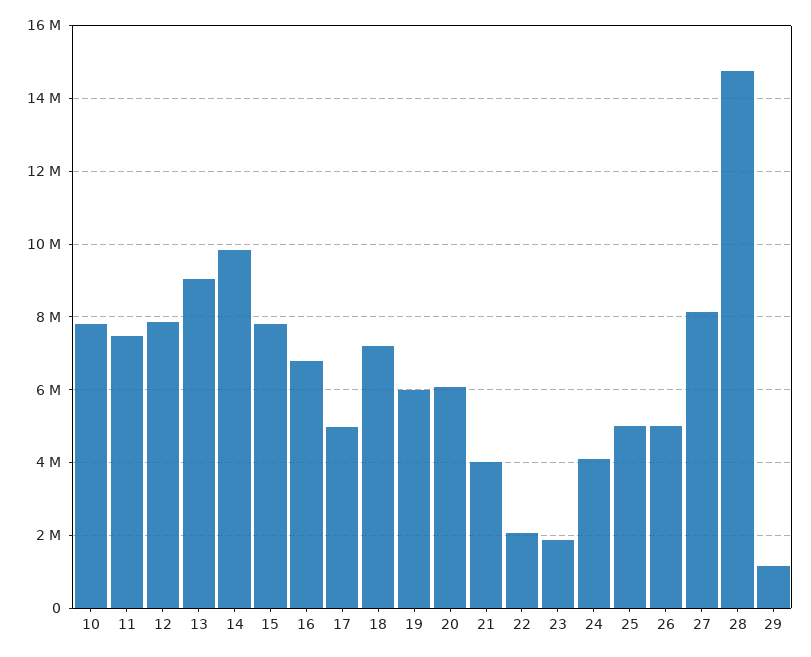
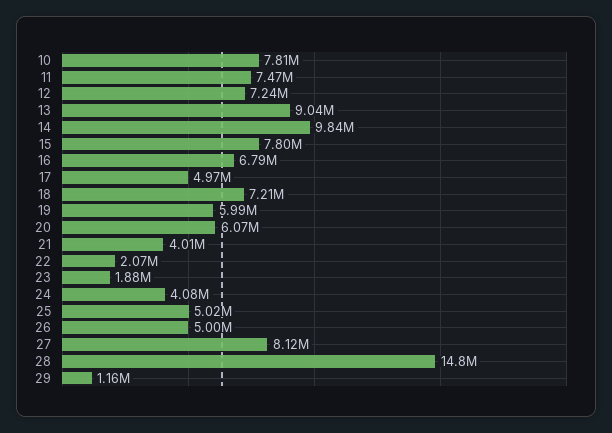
  {
    "10": 7810000,
    "11": 7470000,
-   "12": 7800000,
+   "12": 7240000,
    "13": 9040000,
    "14": 9840000,
    "15": 7800000,
    "16": 6790000,
    "17": 4970000,
    "18": 7210000,
    "19": 5990000,
    "20": 6070000,
    "21": 4010000,
    "22": 2070000,
    "23": 1880000,
    "24": 4080000,
    "25": 5020000,
    "26": 5000000,
    "27": 8120000,
    "28": 14800000,
    "29": 1160000
  }

